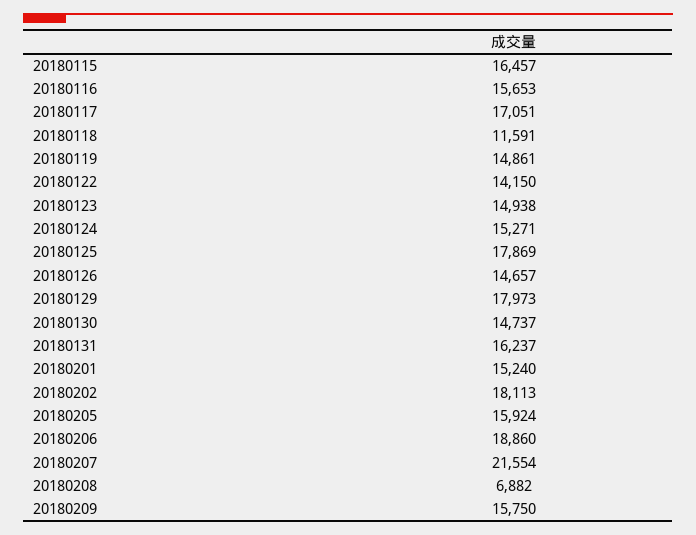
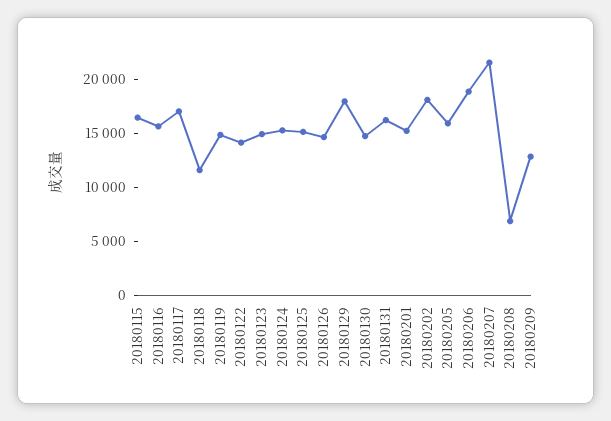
  {
    "20180115": 16457,
    "20180116": 15653,
    "20180117": 17051,
    "20180118": 11591,
    "20180119": 14861,
    "20180122": 14150,
    "20180123": 14938,
    "20180124": 15271,
-   "20180125": 17869,
+   "20180125": 15000,
    "20180126": 14657,
    "20180129": 17973,
    "20180130": 14737,
    "20180131": 16237,
    "20180201": 15240,
    "20180202": 18113,
    "20180205": 15924,
    "20180206": 18860,
    "20180207": 21554,
    "20180208": 6882,
-   "20180209": 15750
+   "20180209": 13000
  }

